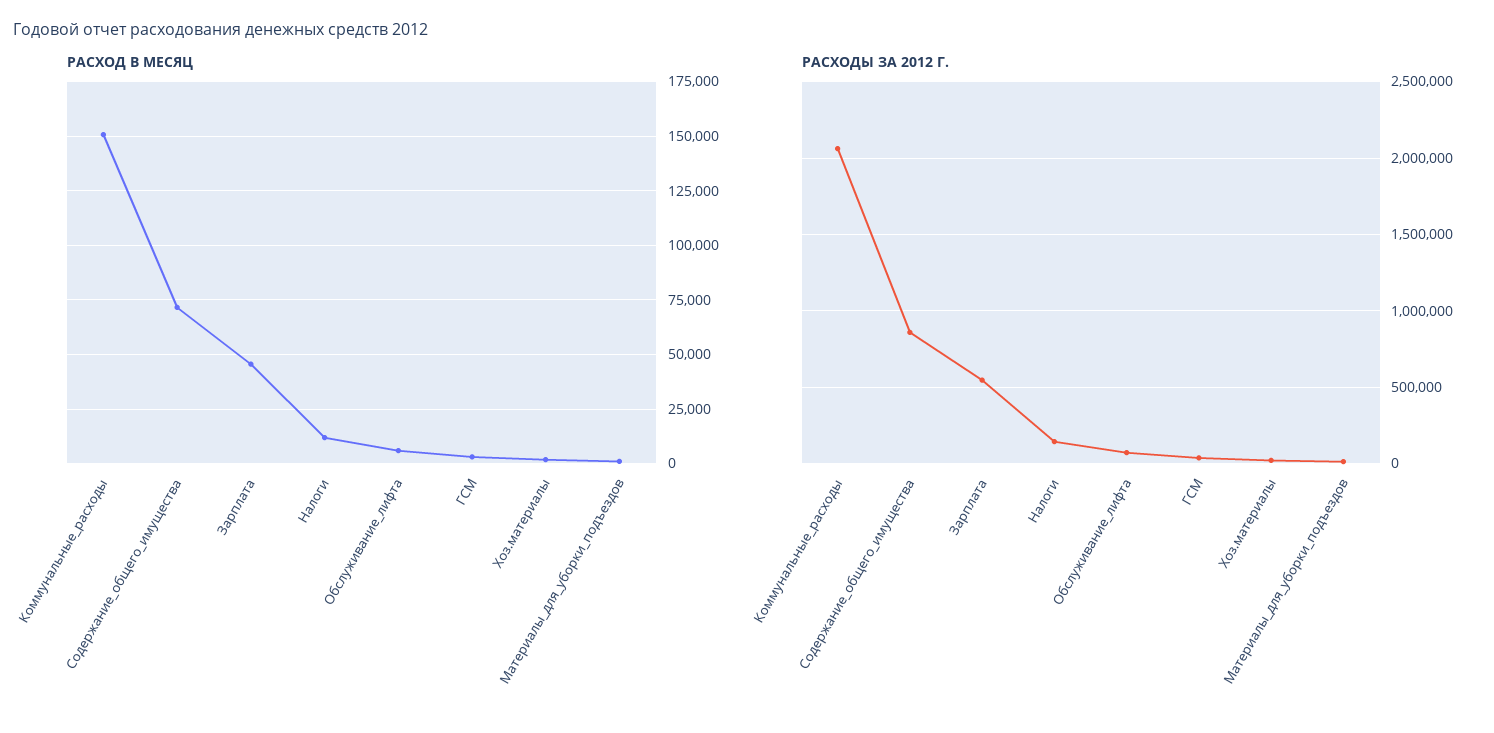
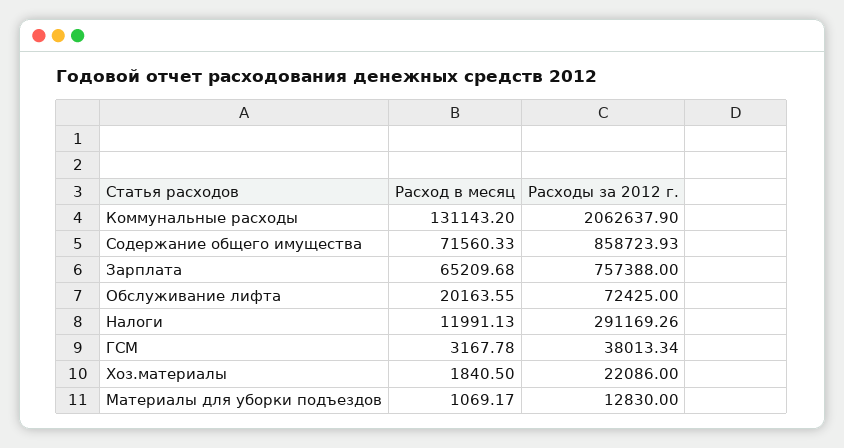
  {
    "РАСХОД В МЕСЯЦ": {
-     "Коммунальные_расходы": 150000,
+     "Коммунальные_расходы": 131143.2,
      "Содержание_общего_имущества": 71560.33,
-     "Зарплата": 45000,
+     "Зарплата": 65209.68,
      "Налоги": 11991.13,
-     "Обслуживание_лифта": 5000,
+     "Обслуживание_лифта": 20163.55,
      "ГСМ": 3167.78,
      "Хоз.материалы": 1840.5,
      "Материалы_для_уборки_подъездов": 1069.17
    },
    "РАСХОДЫ ЗА 2012 Г.": {
      "Коммунальные_расходы": 2062637.9,
      "Содержание_общего_имущества": 858723.93,
-     "Зарплата": 550000,
+     "Зарплата": 757388,
-     "Налоги": 150000,
+     "Налоги": 291169.26,
      "Обслуживание_лифта": 72425,
      "ГСМ": 38013.34,
      "Хоз.материалы": 22086,
      "Материалы_для_уборки_подъездов": 12830
    }
  }

